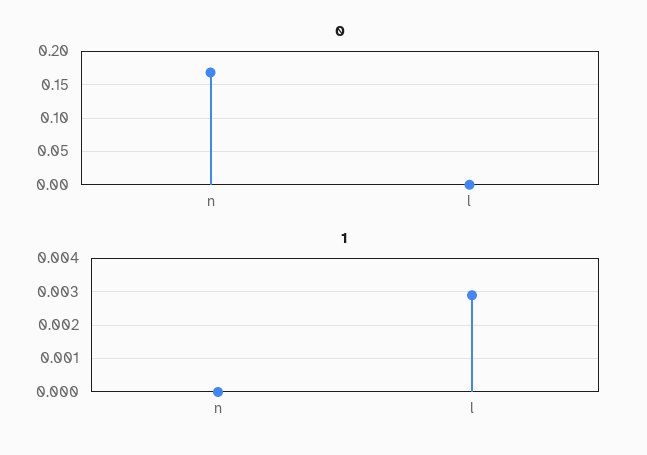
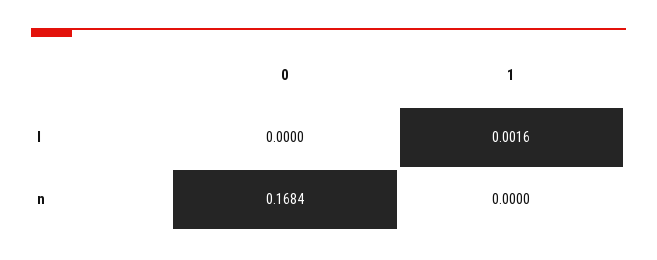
  {
    "0": {
      "n": 0.1684,
      "l": 0
    },
    "1": {
      "n": 0,
-     "l": 0.003
+     "l": 0.0016
    }
  }

